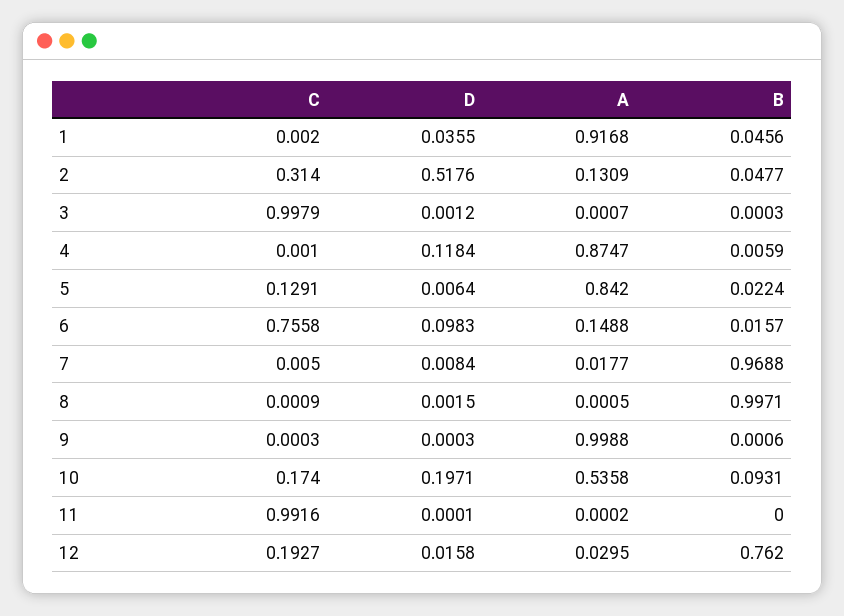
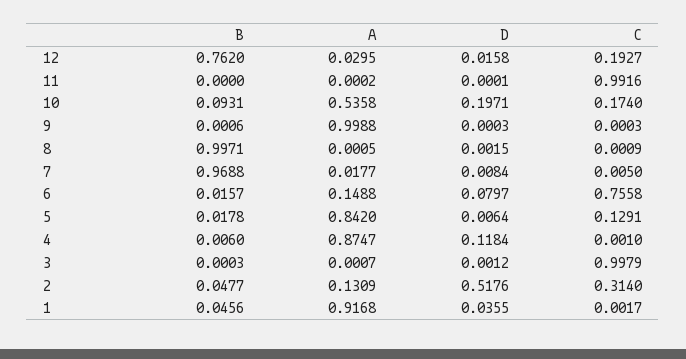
  {
    "C": {
-     "1": 0.002,
+     "1": 0.0017,
      "2": 0.314,
      "3": 0.9979,
      "4": 0.001,
      "5": 0.1291,
      "6": 0.7558,
      "7": 0.005,
      "8": 0.0009,
      "9": 0.0003,
      "10": 0.174,
      "11": 0.9916,
      "12": 0.1927
    },
    "D": {
      "1": 0.0355,
      "2": 0.5176,
      "3": 0.0012,
      "4": 0.1184,
      "5": 0.0064,
-     "6": 0.0983,
+     "6": 0.0797,
      "7": 0.0084,
      "8": 0.0015,
      "9": 0.0003,
      "10": 0.1971,
      "11": 0.0001,
      "12": 0.0158
    },
    "A": {
      "1": 0.9168,
      "2": 0.1309,
      "3": 0.0007,
      "4": 0.8747,
      "5": 0.842,
      "6": 0.1488,
      "7": 0.0177,
      "8": 0.0005,
      "9": 0.9988,
      "10": 0.5358,
      "11": 0.0002,
      "12": 0.0295
    },
    "B": {
      "1": 0.0456,
      "2": 0.0477,
      "3": 0.0003,
-     "4": 0.0059,
+     "4": 0.006,
-     "5": 0.0224,
+     "5": 0.0178,
      "6": 0.0157,
      "7": 0.9688,
      "8": 0.9971,
      "9": 0.0006,
      "10": 0.0931,
      "11": 0,
      "12": 0.762
    }
  }

